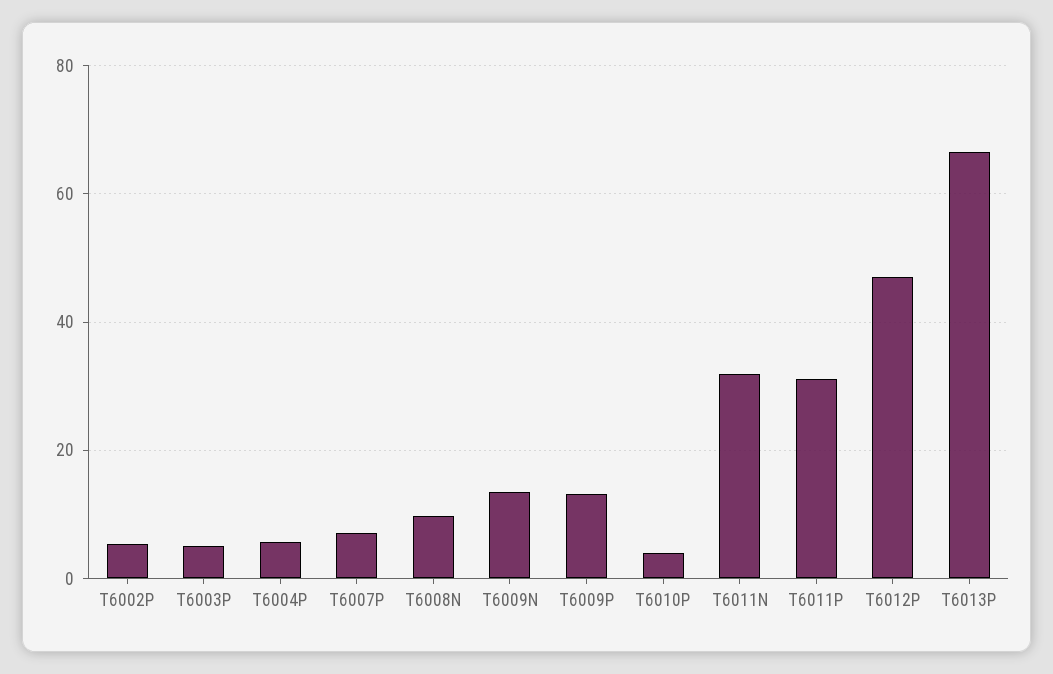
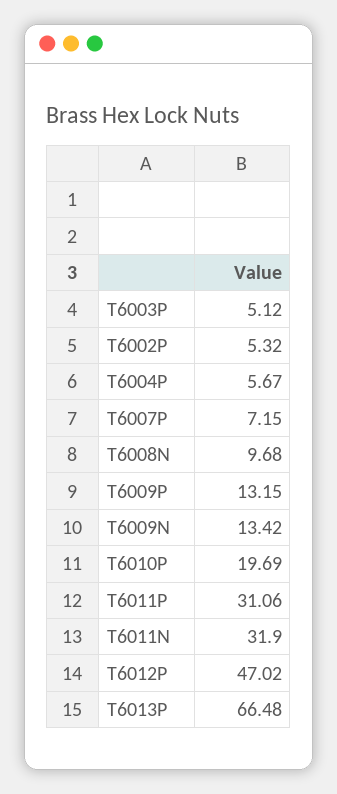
  {
    "T6002P": 5.32,
    "T6003P": 5.12,
    "T6004P": 5.67,
    "T6007P": 7.15,
    "T6008N": 9.68,
    "T6009N": 13.42,
    "T6009P": 13.15,
-   "T6010P": 4,
+   "T6010P": 19.69,
    "T6011N": 31.9,
    "T6011P": 31.06,
    "T6012P": 47.02,
    "T6013P": 66.48
  }

